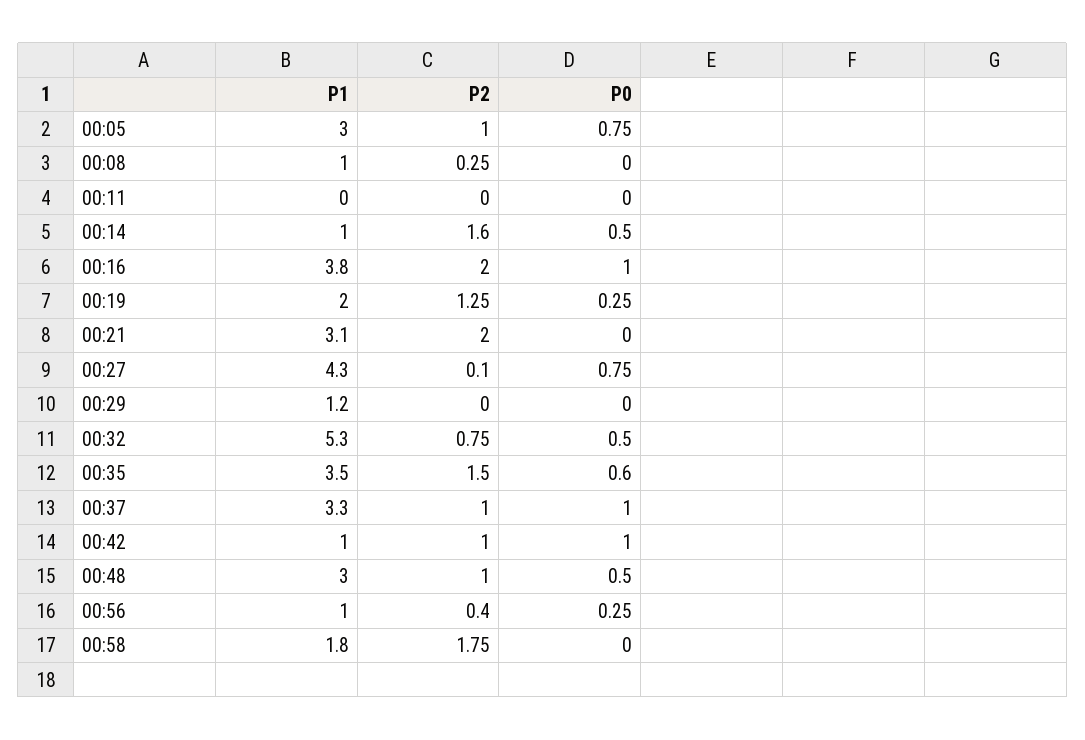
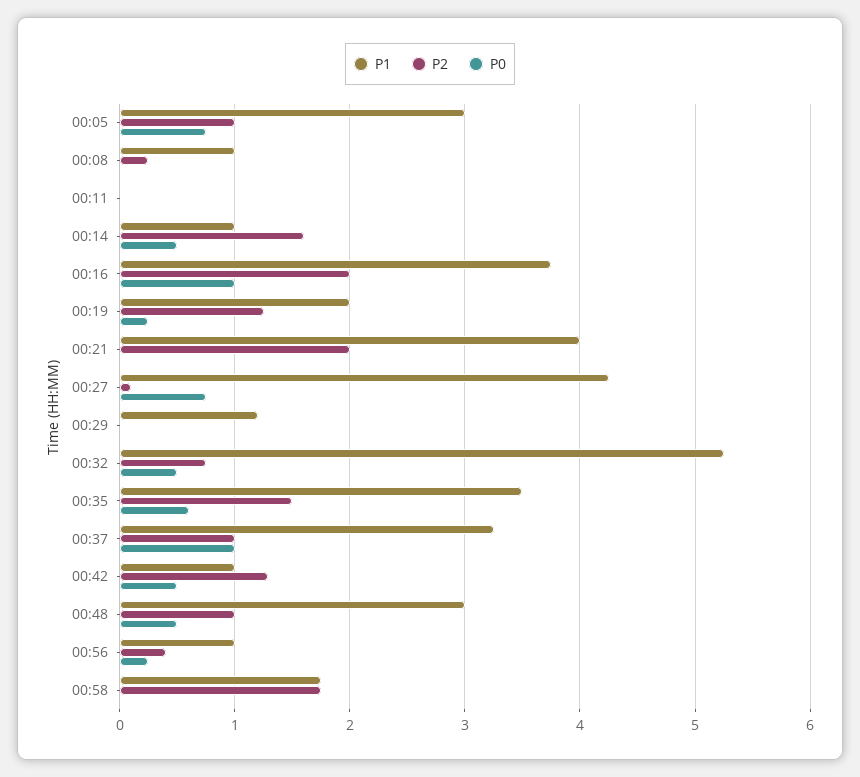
  {
    "P1": {
      "00:05": 3,
      "00:08": 1,
      "00:11": 0,
      "00:14": 1,
      "00:16": 3.8,
      "00:19": 2,
-     "00:21": 3.1,
+     "00:21": 4,
      "00:27": 4.3,
      "00:29": 1.2,
      "00:32": 5.3,
      "00:35": 3.5,
      "00:37": 3.3,
      "00:42": 1,
      "00:48": 3,
      "00:56": 1,
      "00:58": 1.8
    },
    "P2": {
      "00:05": 1,
      "00:08": 0.25,
      "00:11": 0,
      "00:14": 1.6,
      "00:16": 2,
      "00:19": 1.25,
      "00:21": 2,
      "00:27": 0.1,
      "00:29": 0,
      "00:32": 0.75,
      "00:35": 1.5,
      "00:37": 1,
-     "00:42": 1,
+     "00:42": 1.3,
      "00:48": 1,
      "00:56": 0.4,
      "00:58": 1.75
    },
    "P0": {
      "00:05": 0.75,
      "00:08": 0,
      "00:11": 0,
      "00:14": 0.5,
      "00:16": 1,
      "00:19": 0.25,
      "00:21": 0,
      "00:27": 0.75,
      "00:29": 0,
      "00:32": 0.5,
      "00:35": 0.6,
      "00:37": 1,
-     "00:42": 1,
+     "00:42": 0.5,
      "00:48": 0.5,
      "00:56": 0.25,
      "00:58": 0
    }
  }

